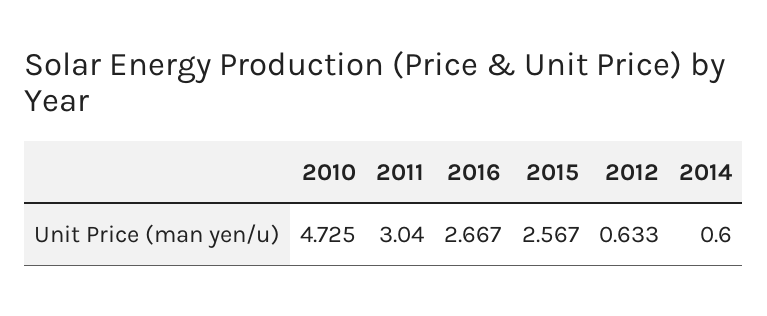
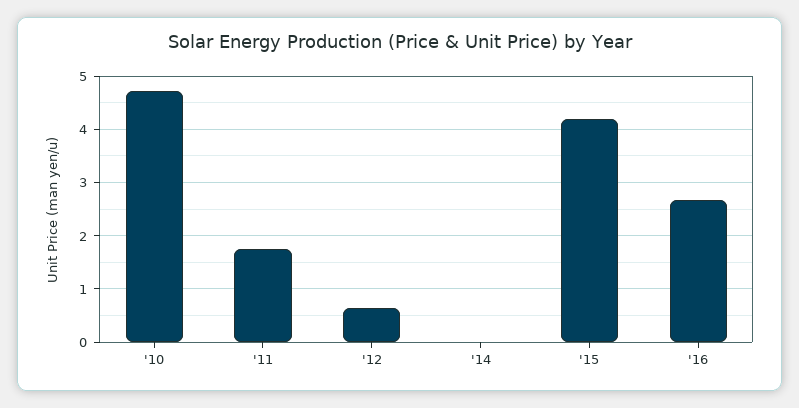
  {
    "2010": 4.725,
-   "2011": 3.04,
+   "2011": 1.8,
    "2016": 2.667,
-   "2015": 2.567,
+   "2015": 4.2,
    "2012": 0.633,
-   "2014": 0.6
+   "2014": 0
  }

